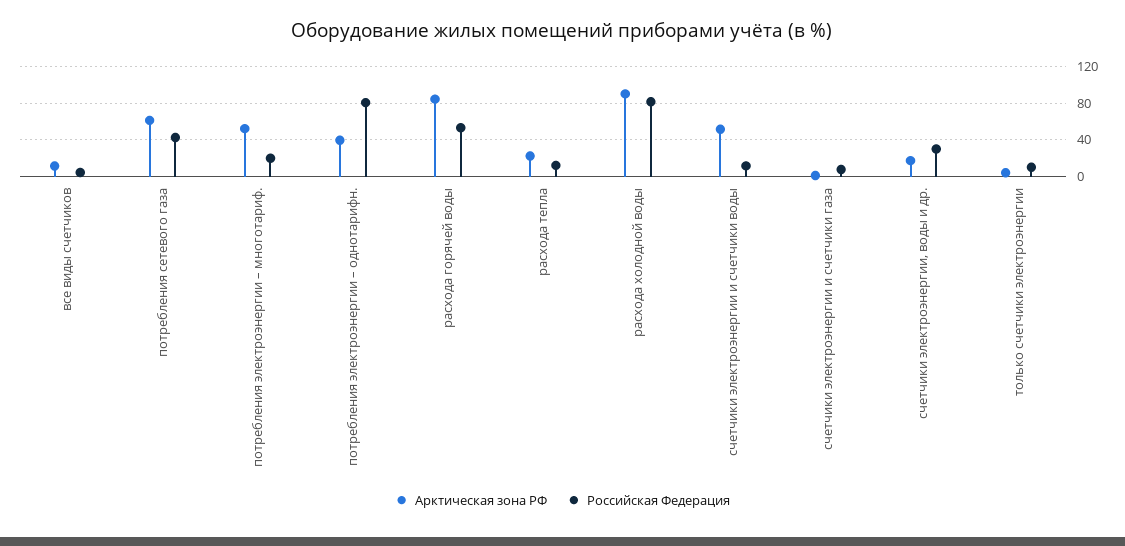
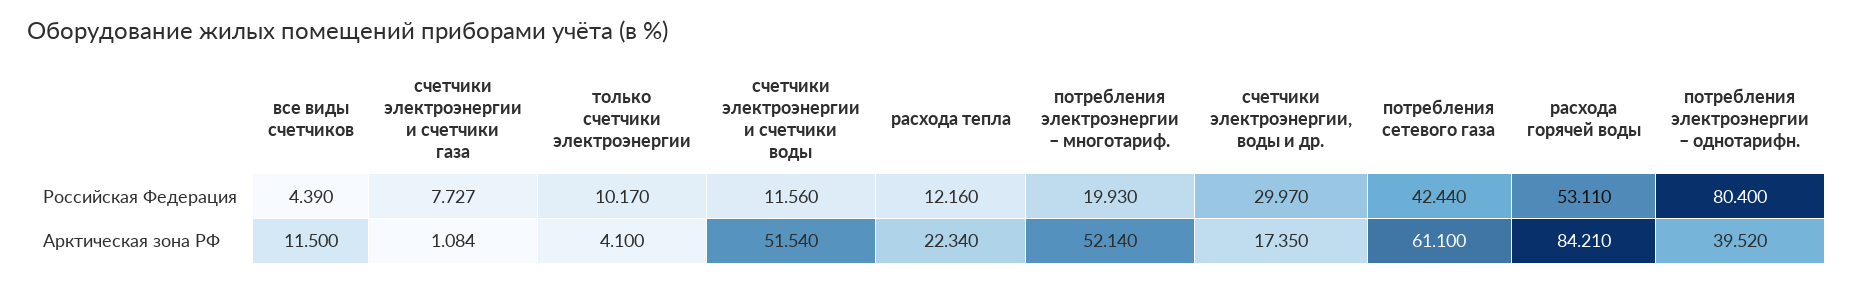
  {
    "Арктическая зона РФ": {
      "все виды счетчиков": 11.5,
      "потребления сетевого газа": 61.1,
      "потребления электроэнергии – многотариф.": 52.14,
      "потребления электроэнергии – однотарифн.": 39.52,
      "расхода горячей воды": 84.21,
      "расхода тепла": 22.34,
-     "расхода холодной воды": 90,
      "счетчики электроэнергии и счетчики воды": 51.54,
      "счетчики электроэнергии и счетчики газа": 1.084,
      "счетчики электроэнергии, воды и др.": 17.35,
      "только счетчики электроэнергии": 4.1
    },
    "Российская Федерация": {
      "все виды счетчиков": 4.39,
      "потребления сетевого газа": 42.44,
      "потребления электроэнергии – многотариф.": 19.93,
      "потребления электроэнергии – однотарифн.": 80.4,
      "расхода горячей воды": 53.11,
      "расхода тепла": 12.16,
-     "расхода холодной воды": 80,
      "счетчики электроэнергии и счетчики воды": 11.56,
      "счетчики электроэнергии и счетчики газа": 7.727,
      "счетчики электроэнергии, воды и др.": 29.97,
      "только счетчики электроэнергии": 10.17
    }
  }

